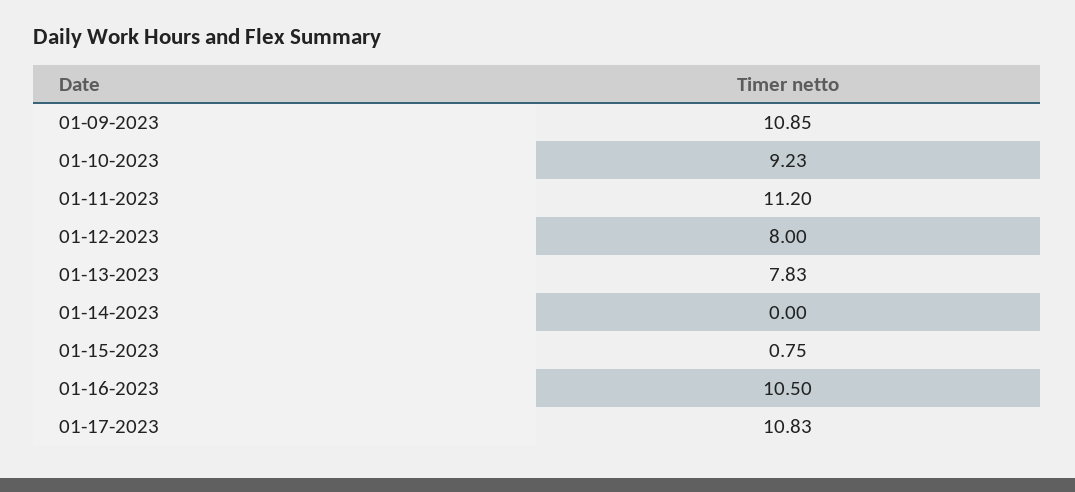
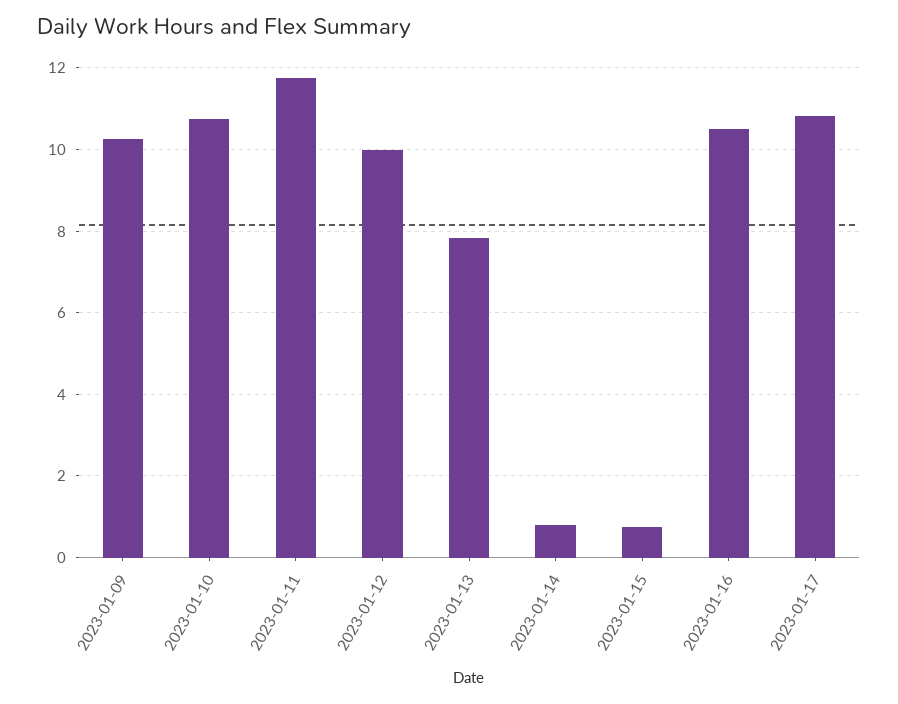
  {
-   "01-09-2023": 10.85,
+   "01-09-2023": 10.2,
-   "01-10-2023": 9.23,
+   "01-10-2023": 10.8,
-   "01-11-2023": 11.2,
+   "01-11-2023": 11.8,
-   "01-12-2023": 8,
+   "01-12-2023": 10,
    "01-13-2023": 7.83,
-   "01-14-2023": 0,
+   "01-14-2023": 0.8,
    "01-15-2023": 0.75,
    "01-16-2023": 10.5,
    "01-17-2023": 10.83
  }

